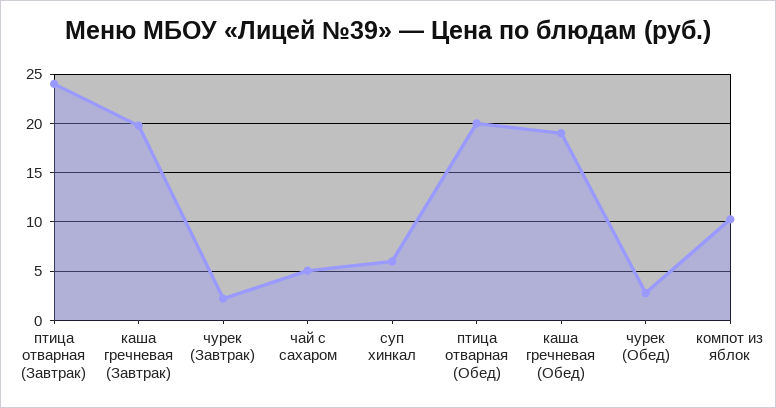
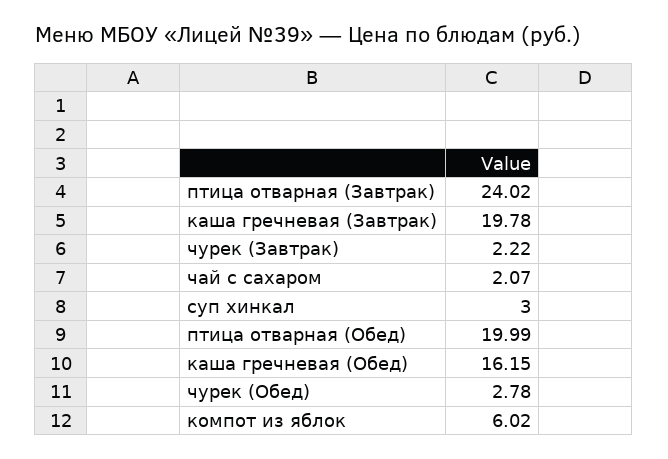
  {
    "птица отварная (Завтрак)": 24.02,
    "каша гречневая (Завтрак)": 19.78,
    "чурек (Завтрак)": 2.22,
-   "чай с сахаром": 5,
+   "чай с сахаром": 2.07,
-   "суп хинкал": 6,
+   "суп хинкал": 3,
    "птица отварная (Обед)": 19.99,
-   "каша гречневая (Обед)": 19,
+   "каша гречневая (Обед)": 16.15,
    "чурек (Обед)": 2.78,
-   "компот из яблок": 10
+   "компот из яблок": 6.02
  }

